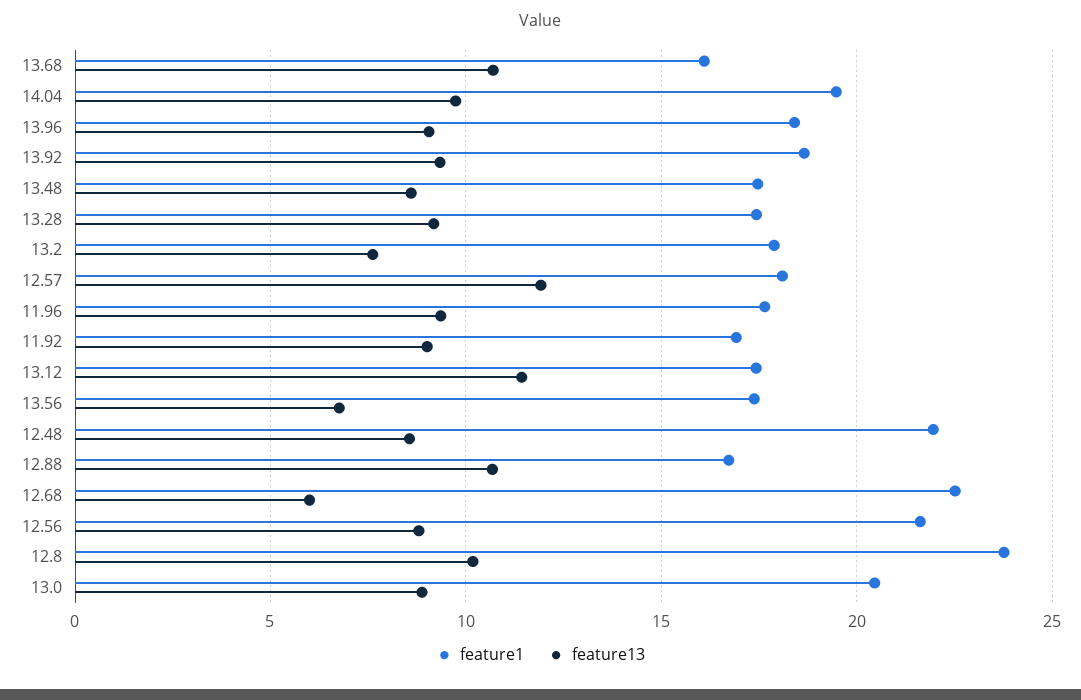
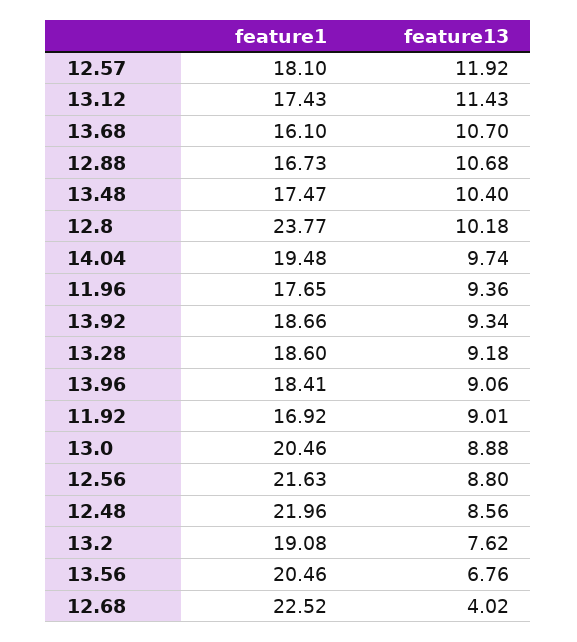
  {
    "feature1": {
      "13.68": 16.1,
      "14.04": 19.48,
      "13.96": 18.41,
      "13.92": 18.66,
      "13.48": 17.47,
-     "13.28": 17.5,
+     "13.28": 18.6,
-     "13.2": 18,
+     "13.2": 19.08,
      "12.57": 18.1,
      "11.96": 17.65,
      "11.92": 16.92,
      "13.12": 17.43,
-     "13.56": 17.5,
+     "13.56": 20.46,
      "12.48": 21.96,
      "12.88": 16.73,
      "12.68": 22.52,
      "12.56": 21.63,
      "12.8": 23.77,
      "13.0": 20.46
    },
    "feature13": {
      "13.68": 10.7,
      "14.04": 9.74,
      "13.96": 9.06,
      "13.92": 9.34,
-     "13.48": 8.5,
+     "13.48": 10.4,
      "13.28": 9.18,
      "13.2": 7.62,
      "12.57": 11.92,
      "11.96": 9.36,
      "11.92": 9.01,
      "13.12": 11.43,
      "13.56": 6.76,
      "12.48": 8.56,
      "12.88": 10.68,
-     "12.68": 6,
+     "12.68": 4.02,
      "12.56": 8.8,
      "12.8": 10.18,
      "13.0": 8.88
    }
  }

